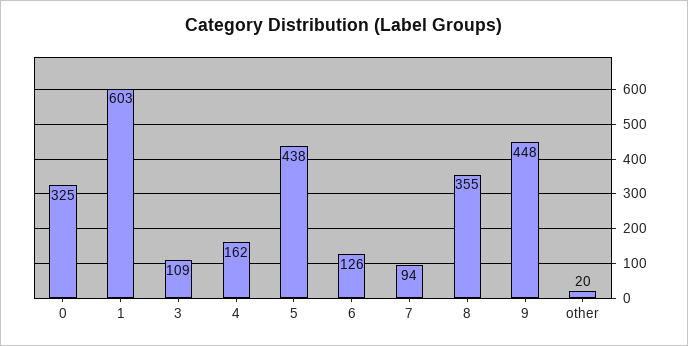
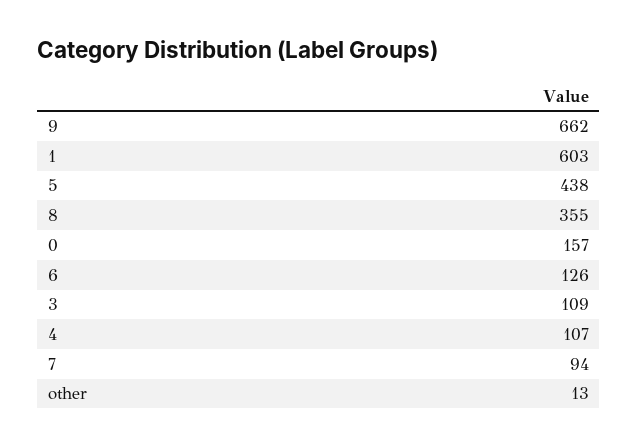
  {
-   "0": 325,
+   "0": 157,
    "1": 603,
    "3": 109,
-   "4": 162,
+   "4": 107,
    "5": 438,
    "6": 126,
    "7": 94,
    "8": 355,
-   "9": 448,
+   "9": 662,
-   "other": 20
+   "other": 13
  }

